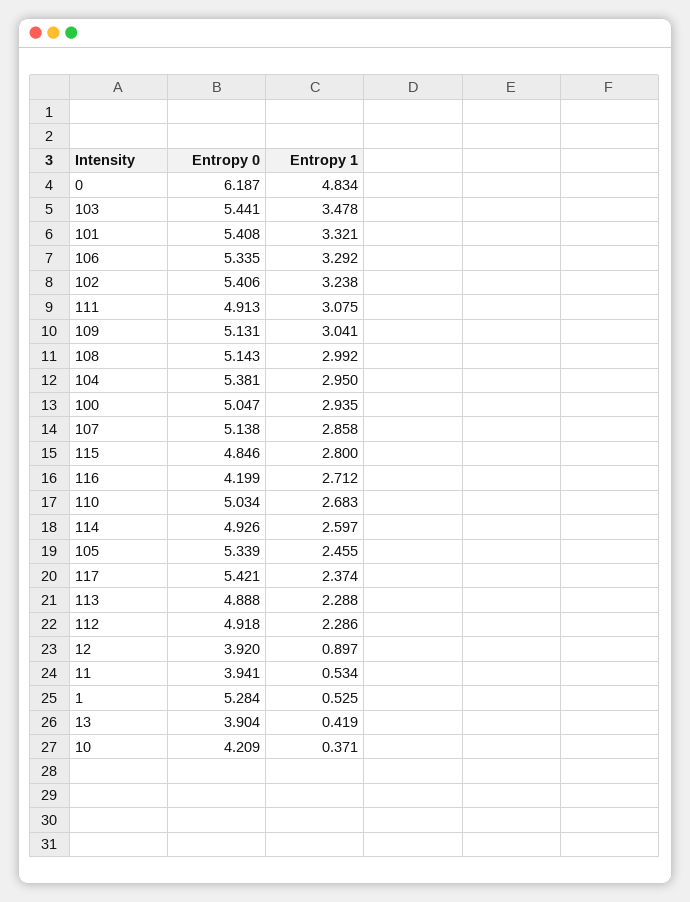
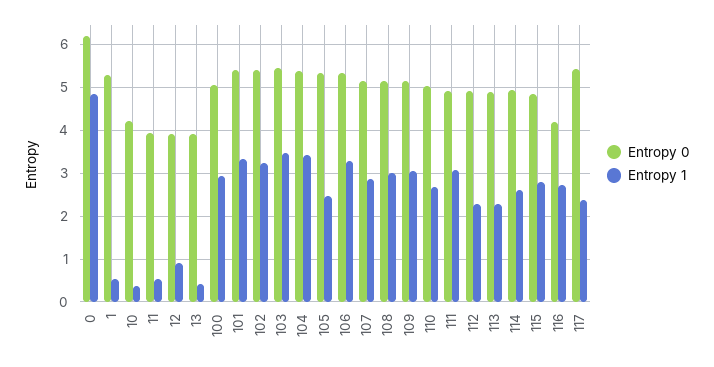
  {
    "Entropy 0": {
      "0": 6.187,
      "103": 5.441,
      "101": 5.408,
      "106": 5.335,
      "102": 5.406,
      "111": 4.913,
      "109": 5.131,
      "108": 5.143,
      "104": 5.381,
      "100": 5.047,
      "107": 5.138,
      "115": 4.846,
      "116": 4.199,
      "110": 5.034,
      "114": 4.926,
      "105": 5.339,
      "117": 5.421,
      "113": 4.888,
      "112": 4.918,
      "12": 3.92,
      "11": 3.941,
      "1": 5.284,
      "13": 3.904,
      "10": 4.209
    },
    "Entropy 1": {
      "0": 4.834,
      "103": 3.478,
      "101": 3.321,
      "106": 3.292,
      "102": 3.238,
      "111": 3.075,
      "109": 3.041,
      "108": 2.992,
-     "104": 2.95,
+     "104": 3.4,
      "100": 2.935,
      "107": 2.858,
      "115": 2.8,
      "116": 2.712,
      "110": 2.683,
      "114": 2.597,
      "105": 2.455,
      "117": 2.374,
      "113": 2.288,
      "112": 2.286,
      "12": 0.897,
      "11": 0.534,
      "1": 0.525,
      "13": 0.419,
      "10": 0.371
    }
  }

